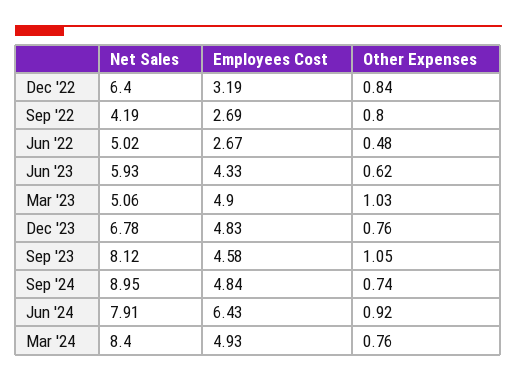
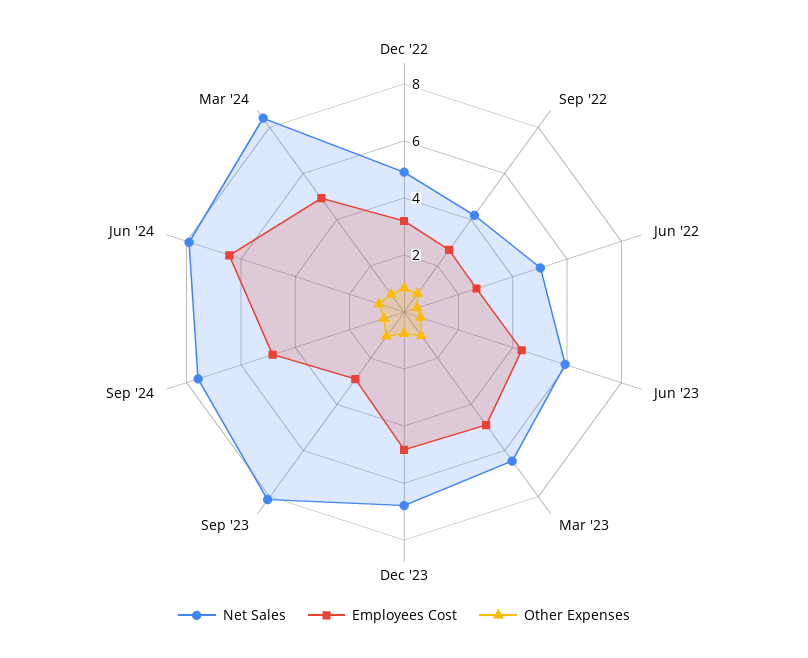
  {
    "Net Sales": {
-     "Dec '22": 6.4,
+     "Dec '22": 5,
      "Sep '22": 4.19,
      "Jun '22": 5.02,
      "Jun '23": 5.93,
-     "Mar '23": 5.06,
+     "Mar '23": 6.5,
      "Dec '23": 6.78,
      "Sep '23": 8.12,
-     "Sep '24": 8.95,
+     "Sep '24": 7.5,
      "Jun '24": 7.91,
      "Mar '24": 8.4
    },
    "Employees Cost": {
      "Dec '22": 3.19,
      "Sep '22": 2.69,
      "Jun '22": 2.67,
      "Jun '23": 4.33,
      "Mar '23": 4.9,
      "Dec '23": 4.83,
-     "Sep '23": 4.58,
+     "Sep '23": 3,
      "Sep '24": 4.84,
      "Jun '24": 6.43,
      "Mar '24": 4.93
    },
    "Other Expenses": {
      "Dec '22": 0.84,
      "Sep '22": 0.8,
      "Jun '22": 0.48,
      "Jun '23": 0.62,
      "Mar '23": 1.03,
      "Dec '23": 0.76,
      "Sep '23": 1.05,
      "Sep '24": 0.74,
      "Jun '24": 0.92,
      "Mar '24": 0.76
    }
  }

